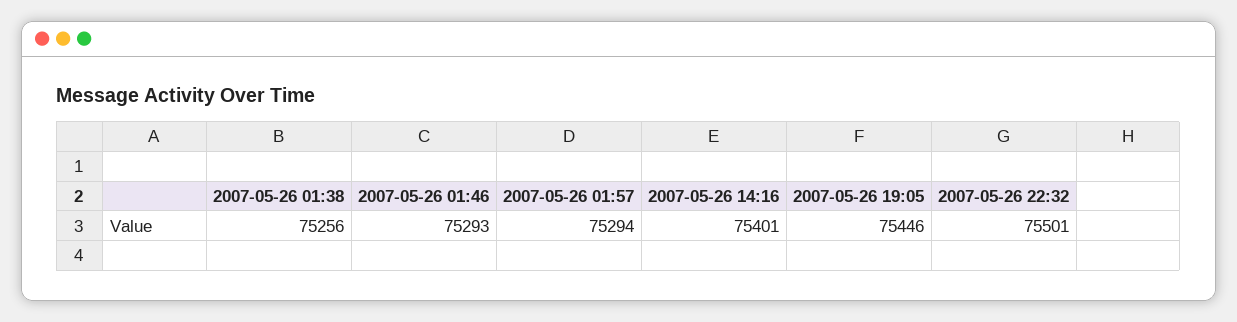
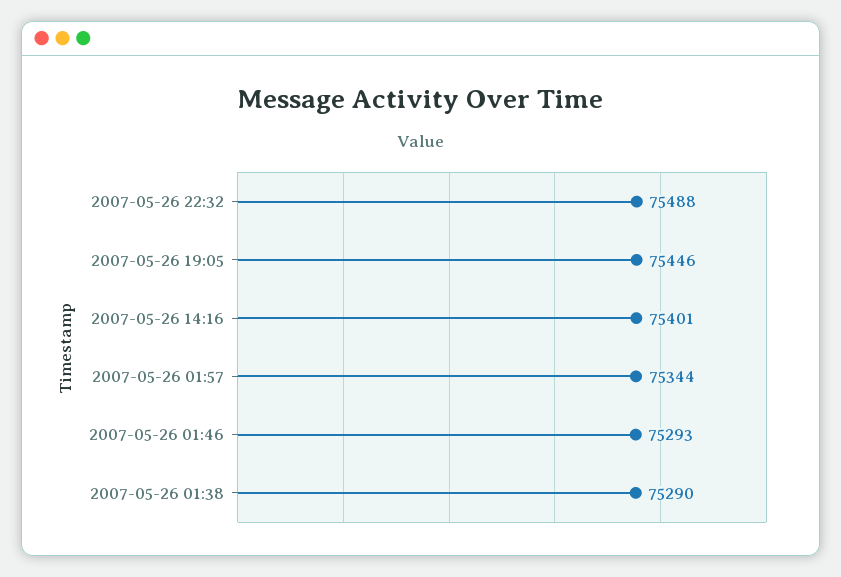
  {
-   "2007-05-26 01:38": 75256,
+   "2007-05-26 01:38": 75290,
    "2007-05-26 01:46": 75293,
-   "2007-05-26 01:57": 75294,
+   "2007-05-26 01:57": 75344,
    "2007-05-26 14:16": 75401,
    "2007-05-26 19:05": 75446,
-   "2007-05-26 22:32": 75501
+   "2007-05-26 22:32": 75488
  }

